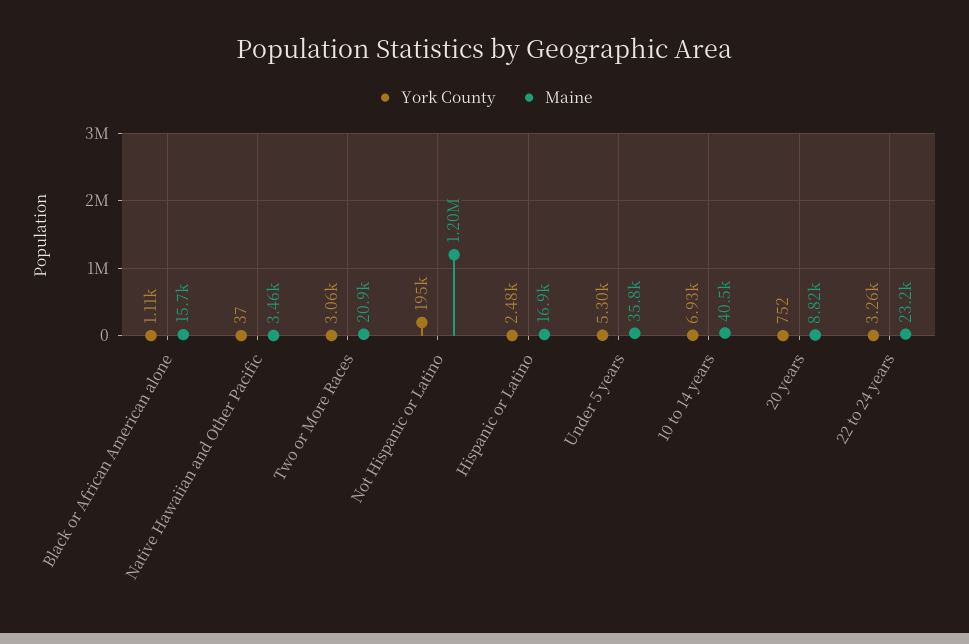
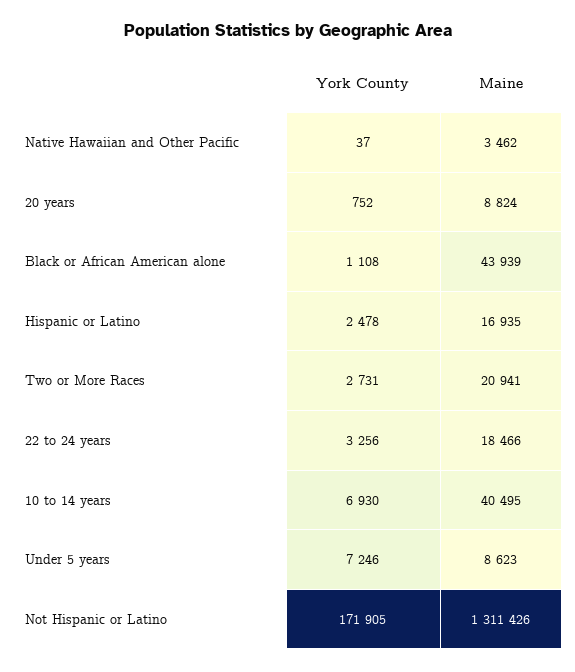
  {
    "York County": {
      "Black or African American alone": 1108,
      "Native Hawaiian and Other Pacific": 37,
-     "Two or More Races": 3060,
+     "Two or More Races": 2731,
-     "Not Hispanic or Latino": 195000,
+     "Not Hispanic or Latino": 171905,
      "Hispanic or Latino": 2478,
-     "Under 5 years": 5300,
+     "Under 5 years": 7246,
      "10 to 14 years": 6930,
      "20 years": 752,
      "22 to 24 years": 3256
    },
    "Maine": {
-     "Black or African American alone": 15700,
+     "Black or African American alone": 43939,
      "Native Hawaiian and Other Pacific": 3462,
      "Two or More Races": 20941,
-     "Not Hispanic or Latino": 1200000,
+     "Not Hispanic or Latino": 1311426,
      "Hispanic or Latino": 16935,
-     "Under 5 years": 35800,
+     "Under 5 years": 8623,
      "10 to 14 years": 40495,
      "20 years": 8824,
-     "22 to 24 years": 23200
+     "22 to 24 years": 18466
    }
  }

